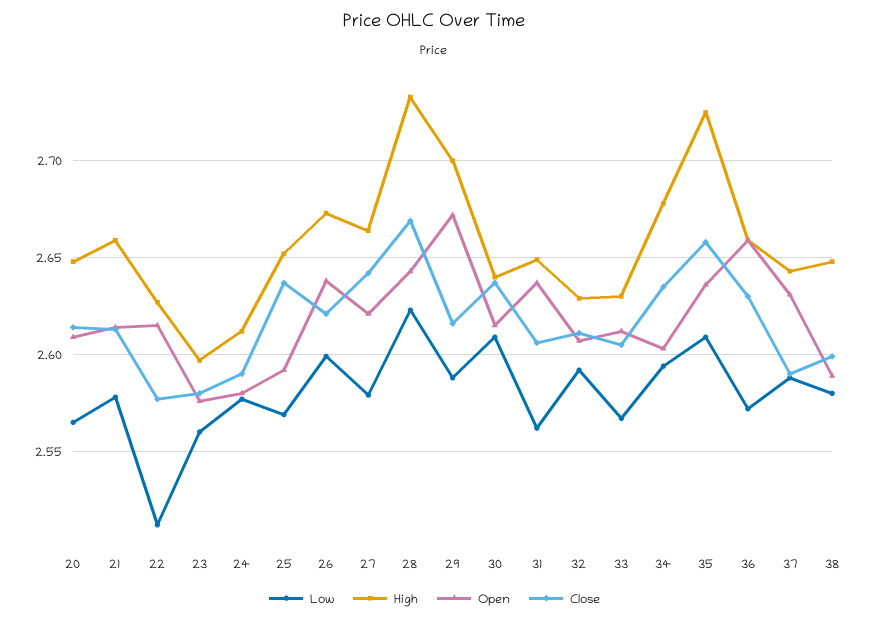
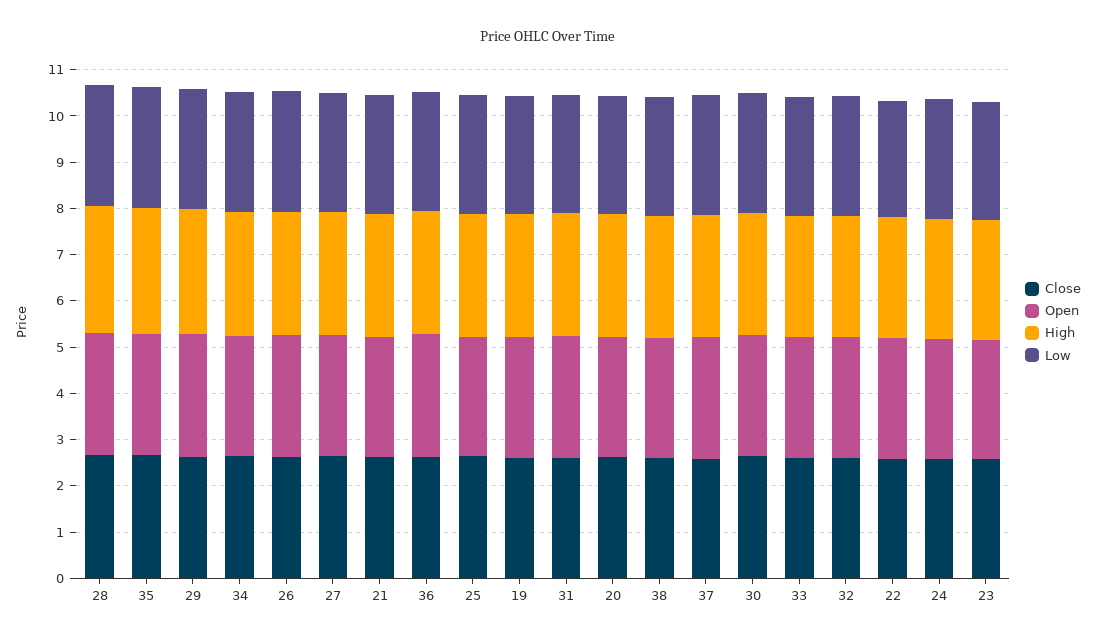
  {
    "Low": {
      "20": 2.565,
      "21": 2.58,
      "22": 2.51,
      "23": 2.56,
      "24": 2.575,
      "25": 2.57,
      "26": 2.6,
      "27": 2.58,
      "28": 2.625,
      "29": 2.59,
      "30": 2.61,
      "31": 2.56,
      "32": 2.59,
      "33": 2.565,
      "34": 2.595,
      "35": 2.61,
      "36": 2.57,
      "37": 2.59,
-     "38": 2.58
+     "38": 2.58,
+     "19": 2.6
    },
    "High": {
      "20": 2.65,
      "21": 2.66,
      "22": 2.625,
      "23": 2.595,
      "24": 2.61,
      "25": 2.65,
      "26": 2.675,
      "27": 2.665,
      "28": 2.735,
      "29": 2.7,
      "30": 2.64,
      "31": 2.65,
      "32": 2.63,
      "33": 2.63,
      "34": 2.68,
      "35": 2.725,
      "36": 2.66,
      "37": 2.645,
-     "38": 2.65
+     "38": 2.65,
+     "19": 2.6
    },
    "Open": {
      "20": 2.61,
      "21": 2.615,
      "22": 2.615,
      "23": 2.575,
      "24": 2.58,
      "25": 2.59,
      "26": 2.64,
      "27": 2.62,
      "28": 2.645,
      "29": 2.67,
      "30": 2.615,
      "31": 2.635,
      "32": 2.605,
      "33": 2.61,
      "34": 2.605,
      "35": 2.635,
      "36": 2.66,
      "37": 2.63,
-     "38": 2.59
+     "38": 2.59,
+     "19": 2.6
    },
    "Close": {
      "20": 2.615,
      "21": 2.615,
      "22": 2.575,
      "23": 2.58,
      "24": 2.59,
      "25": 2.635,
      "26": 2.62,
      "27": 2.64,
      "28": 2.67,
      "29": 2.615,
      "30": 2.635,
      "31": 2.605,
      "32": 2.61,
      "33": 2.605,
      "34": 2.635,
      "35": 2.66,
      "36": 2.63,
      "37": 2.59,
-     "38": 2.6
+     "38": 2.6,
+     "19": 2.6
    }
  }

